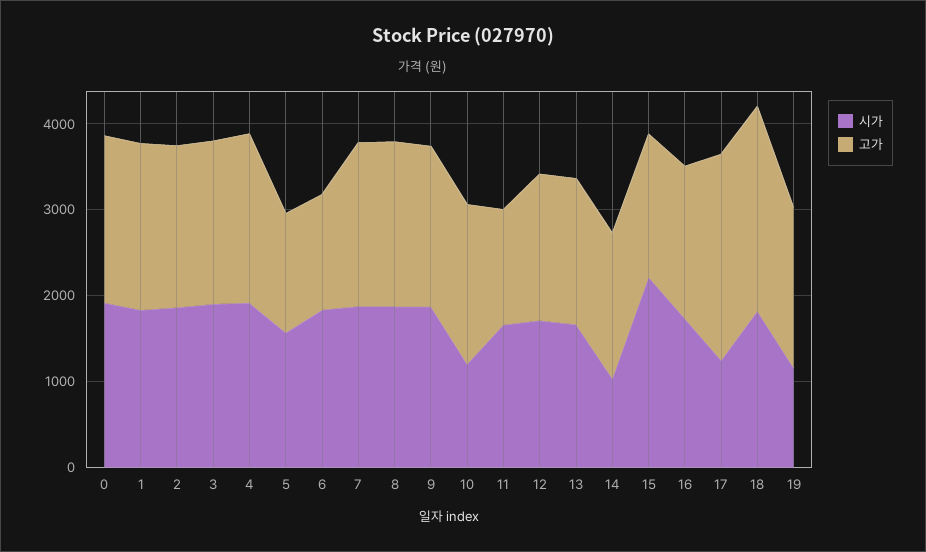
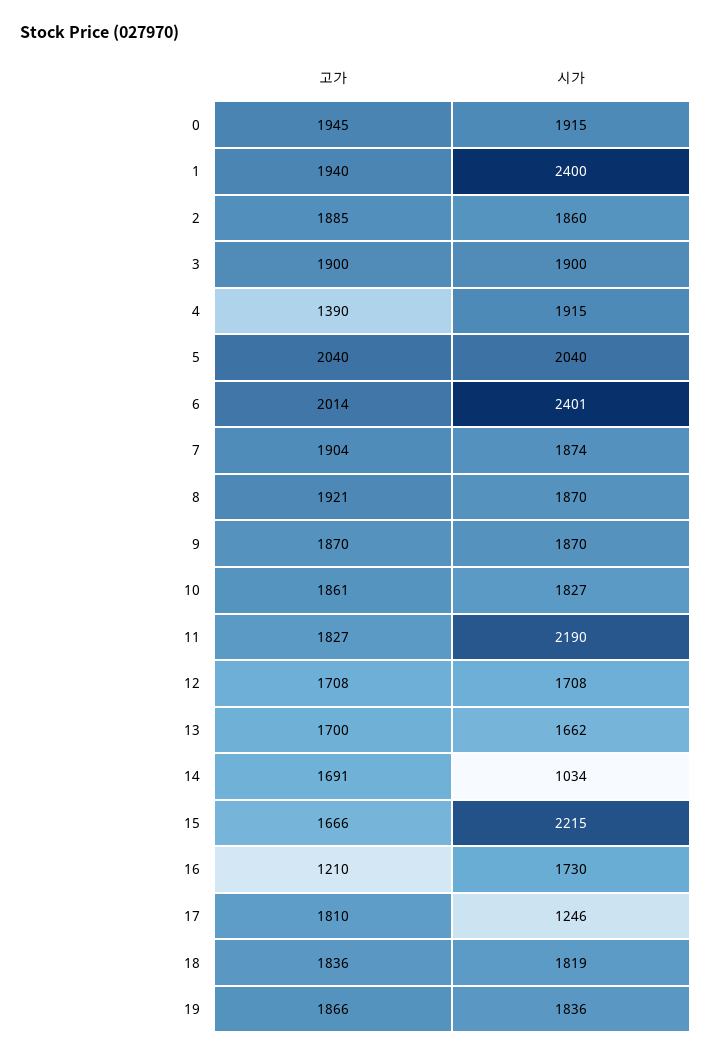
  {
    "시가": {
      "0": 1915,
-     "1": 1800,
+     "1": 2400,
      "2": 1860,
      "3": 1900,
      "4": 1915,
-     "5": 1600,
+     "5": 2040,
-     "6": 1800,
+     "6": 2401,
      "7": 1874,
      "8": 1870,
      "9": 1870,
-     "10": 1200,
+     "10": 1827,
-     "11": 1600,
+     "11": 2190,
      "12": 1708,
      "13": 1662,
      "14": 1034,
      "15": 2215,
      "16": 1730,
      "17": 1246,
      "18": 1819,
-     "19": 1200
+     "19": 1836
    },
    "고가": {
      "0": 1945,
      "1": 1940,
      "2": 1885,
      "3": 1900,
-     "4": 2000,
+     "4": 1390,
-     "5": 1400,
+     "5": 2040,
-     "6": 1400,
+     "6": 2014,
      "7": 1904,
      "8": 1921,
      "9": 1870,
      "10": 1861,
-     "11": 1400,
+     "11": 1827,
      "12": 1708,
      "13": 1700,
      "14": 1691,
      "15": 1666,
-     "16": 1800,
+     "16": 1210,
-     "17": 2400,
+     "17": 1810,
-     "18": 2400,
+     "18": 1836,
      "19": 1866
    }
  }

